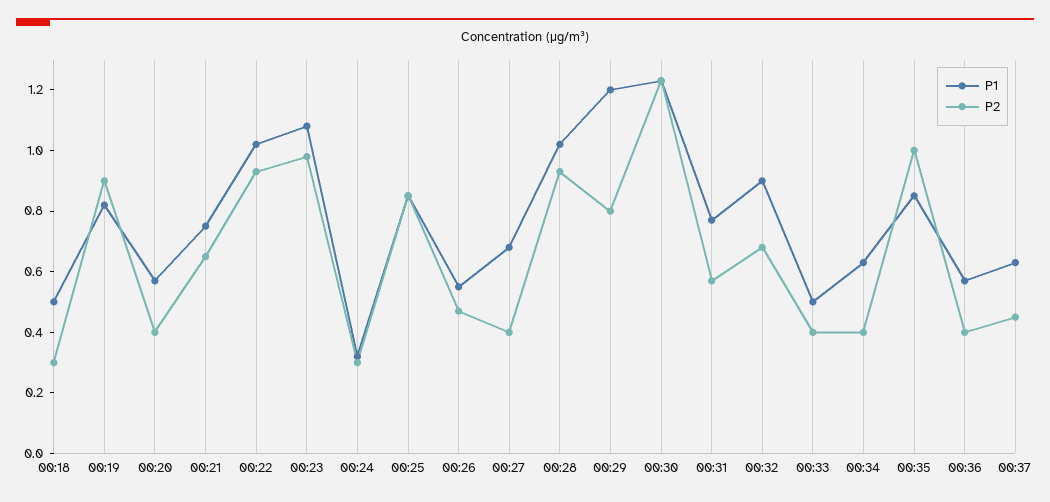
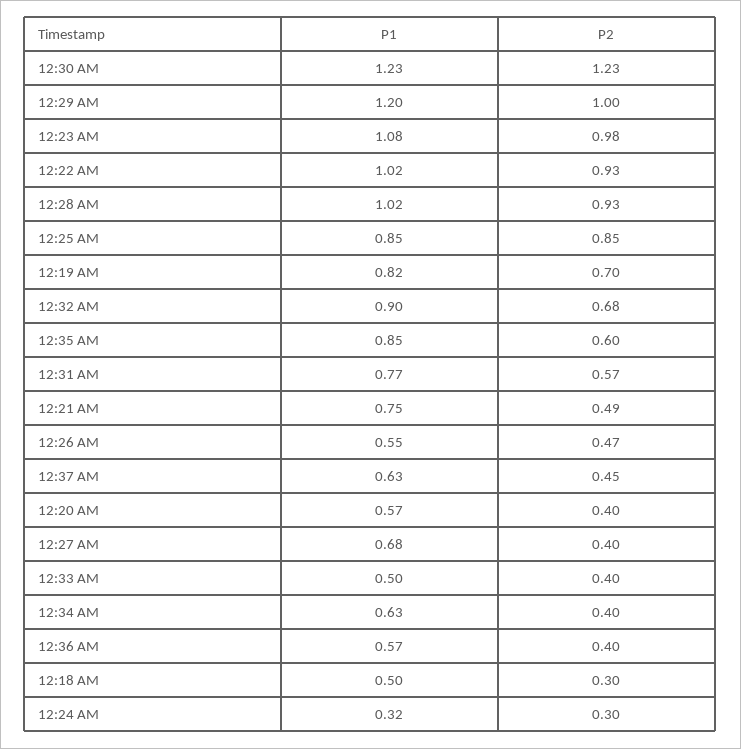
  {
    "P1": {
      "00:18": 0.5,
      "00:19": 0.82,
      "00:20": 0.57,
      "00:21": 0.75,
      "00:22": 1.02,
      "00:23": 1.08,
      "00:24": 0.32,
      "00:25": 0.85,
      "00:26": 0.55,
      "00:27": 0.68,
      "00:28": 1.02,
      "00:29": 1.2,
      "00:30": 1.23,
      "00:31": 0.77,
      "00:32": 0.9,
      "00:33": 0.5,
      "00:34": 0.63,
      "00:35": 0.85,
      "00:36": 0.57,
      "00:37": 0.63
    },
    "P2": {
      "00:18": 0.3,
-     "00:19": 0.9,
+     "00:19": 0.7,
      "00:20": 0.4,
-     "00:21": 0.65,
+     "00:21": 0.49,
      "00:22": 0.93,
      "00:23": 0.98,
      "00:24": 0.3,
      "00:25": 0.85,
      "00:26": 0.47,
      "00:27": 0.4,
      "00:28": 0.93,
-     "00:29": 0.8,
+     "00:29": 1,
      "00:30": 1.23,
      "00:31": 0.57,
      "00:32": 0.68,
      "00:33": 0.4,
      "00:34": 0.4,
-     "00:35": 1,
+     "00:35": 0.6,
      "00:36": 0.4,
      "00:37": 0.45
    }
  }

